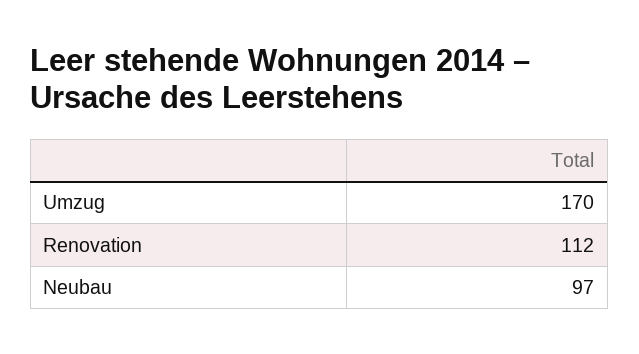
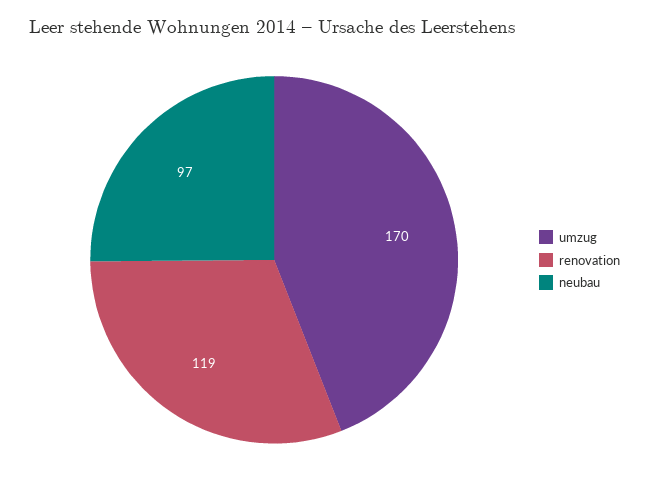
  {
    "Umzug": 170,
-   "Renovation": 112,
+   "Renovation": 119,
    "Neubau": 97
  }

